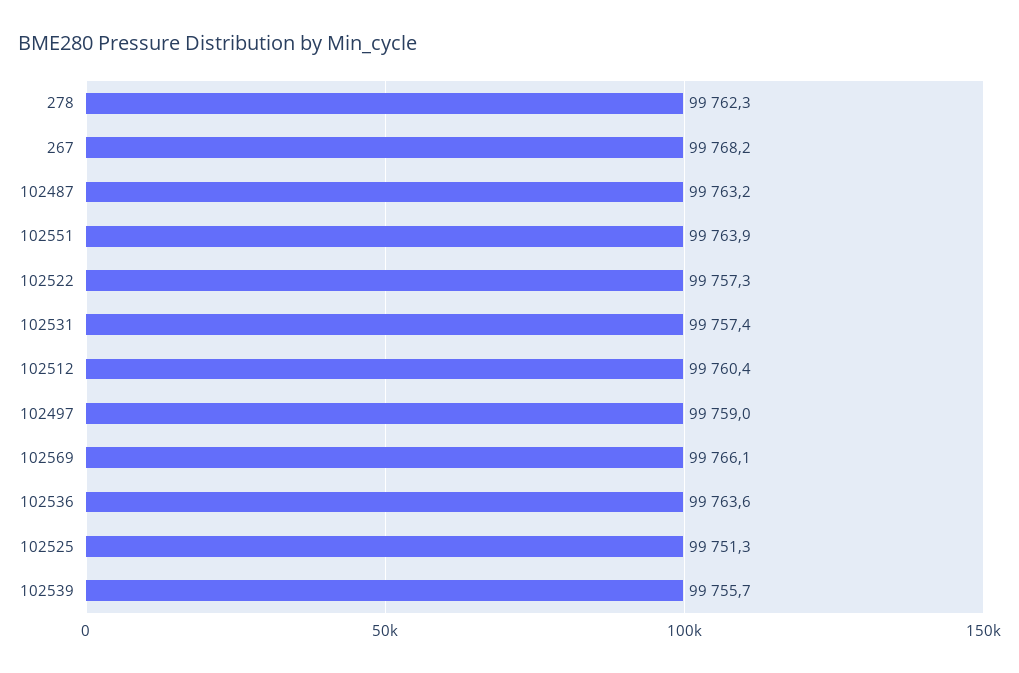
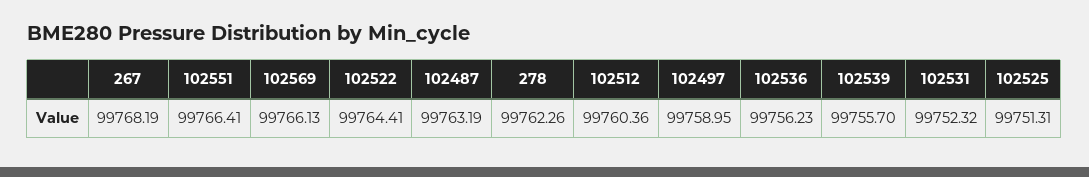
  {
    "278": 99762.26,
    "267": 99768.19,
    "102487": 99763.19,
-   "102551": 99763.9,
+   "102551": 99766.41,
-   "102522": 99757.3,
+   "102522": 99764.41,
-   "102531": 99757.4,
+   "102531": 99752.32,
    "102512": 99760.36,
    "102497": 99758.95,
    "102569": 99766.13,
-   "102536": 99763.6,
+   "102536": 99756.23,
    "102525": 99751.31,
    "102539": 99755.7
  }

